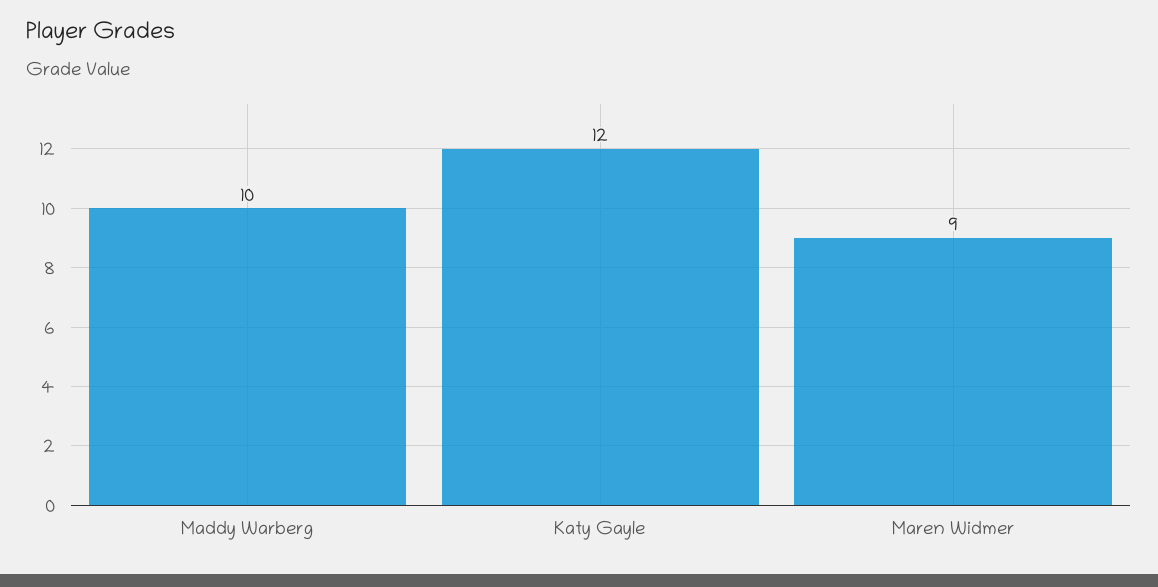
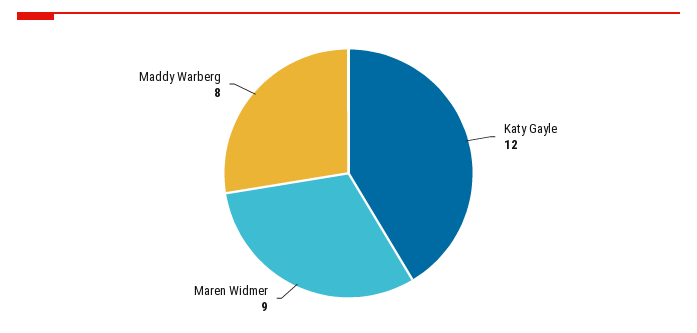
  {
-   "Maddy Warberg": 10,
+   "Maddy Warberg": 8,
    "Katy Gayle": 12,
    "Maren Widmer": 9
  }

